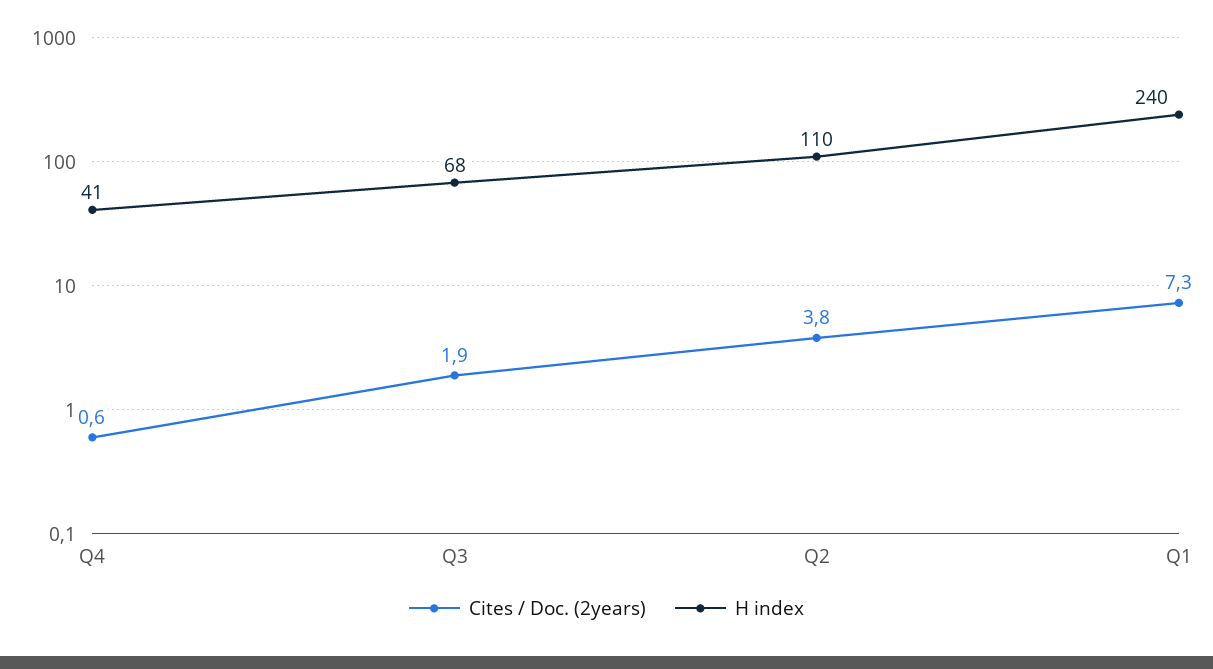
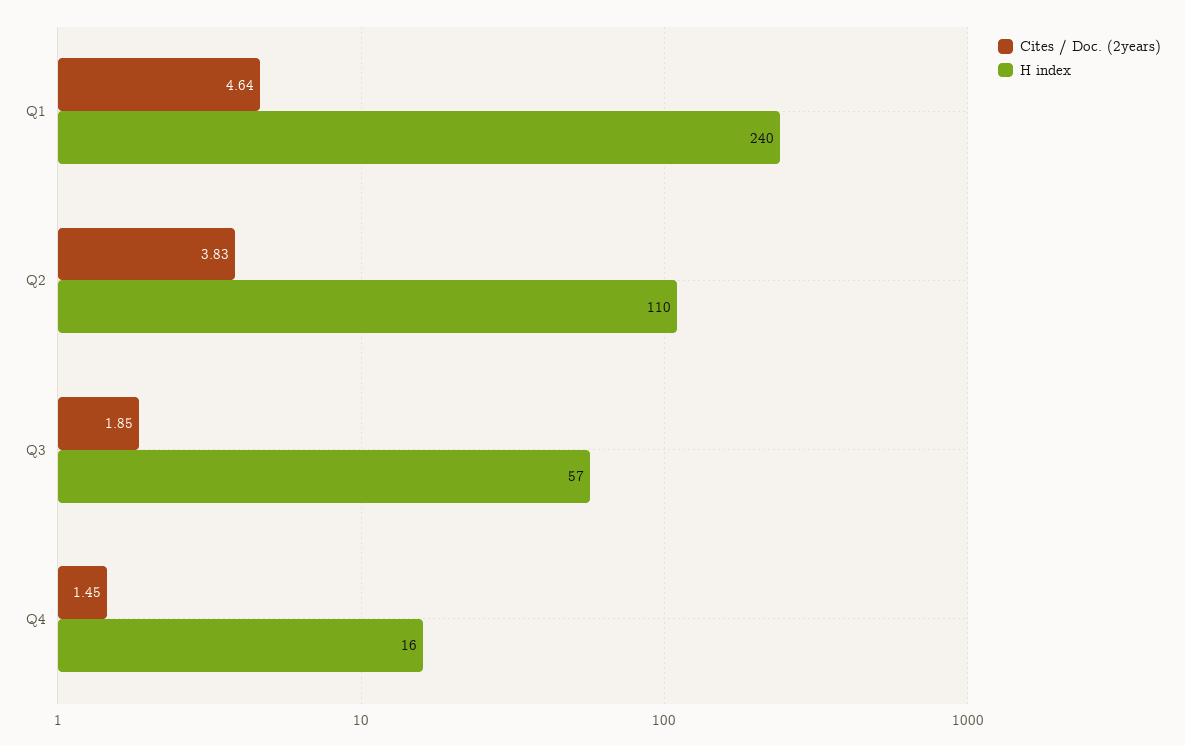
  {
    "Cites / Doc. (2years)": {
-     "Q4": 0.6,
+     "Q4": 1.45,
      "Q3": 1.85,
      "Q2": 3.83,
-     "Q1": 7.3
+     "Q1": 4.64
    },
    "H index": {
-     "Q4": 41,
+     "Q4": 16,
-     "Q3": 68,
+     "Q3": 57,
      "Q2": 110,
      "Q1": 240
    }
  }

